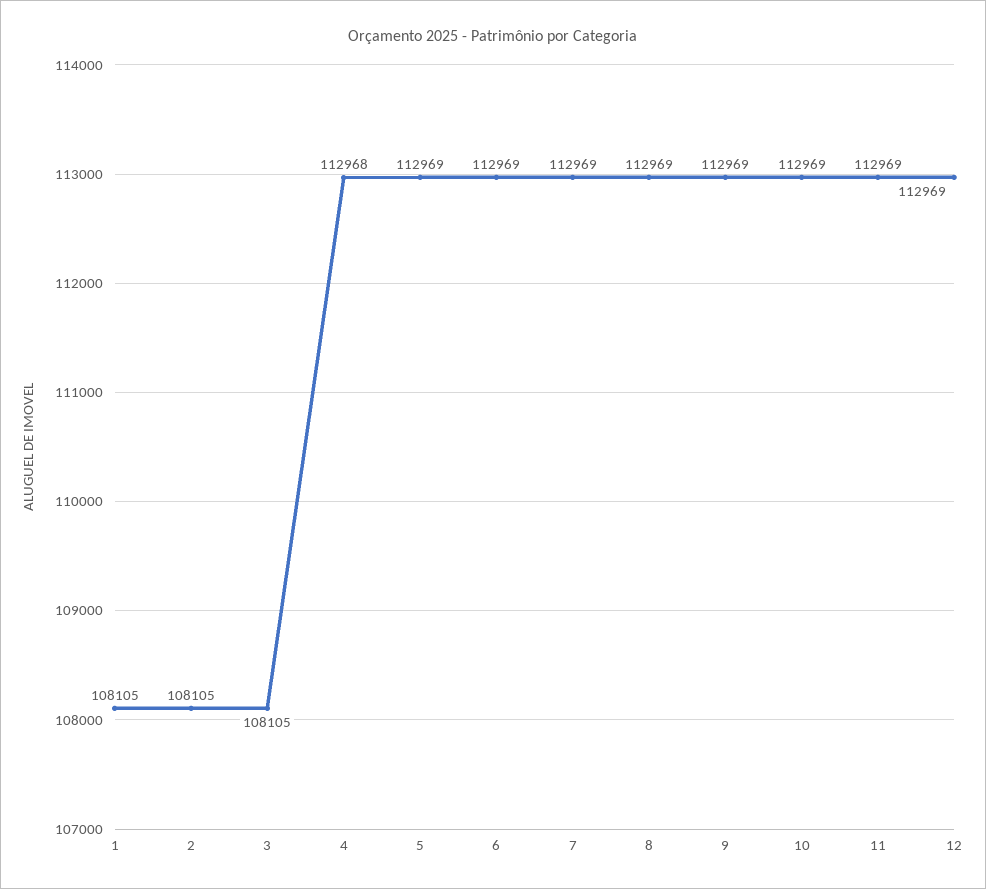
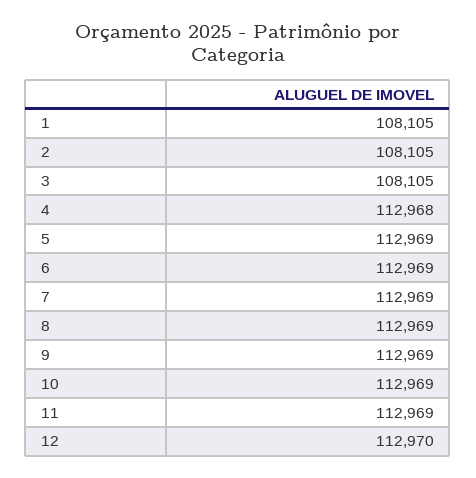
  {
    "1": 108105,
    "2": 108105,
    "3": 108105,
    "4": 112968,
    "5": 112969,
    "6": 112969,
    "7": 112969,
    "8": 112969,
    "9": 112969,
    "10": 112969,
    "11": 112969,
-   "12": 112969
+   "12": 112970
  }

